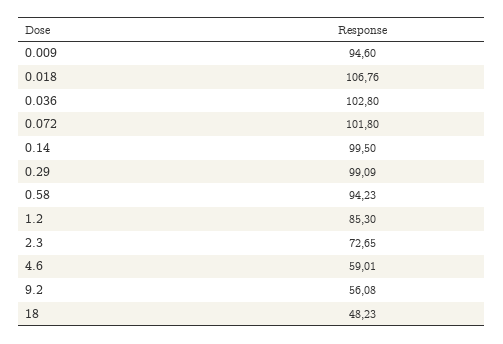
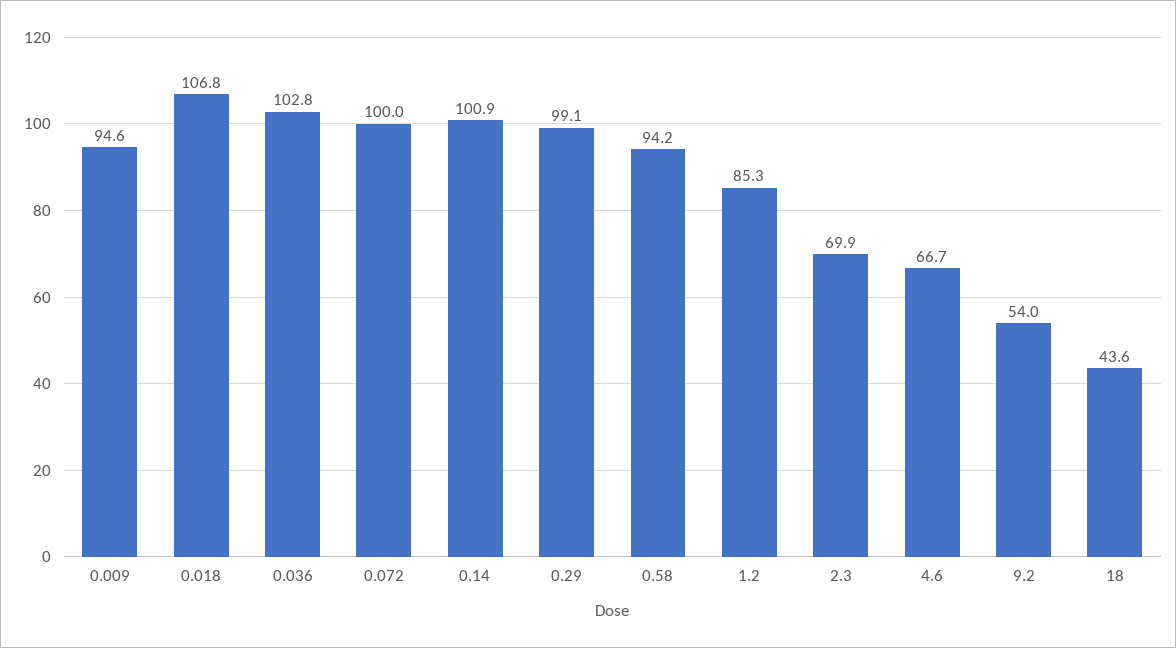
  {
    "0.009": 94.6,
    "0.018": 106.76,
    "0.036": 102.8,
-   "0.072": 101.8,
+   "0.072": 100,
-   "0.14": 99.5,
+   "0.14": 100.9,
    "0.29": 99.09,
    "0.58": 94.23,
    "1.2": 85.3,
-   "2.3": 72.65,
+   "2.3": 69.9,
-   "4.6": 59.01,
+   "4.6": 66.7,
-   "9.2": 56.08,
+   "9.2": 54,
-   "18": 48.23
+   "18": 43.6
  }

